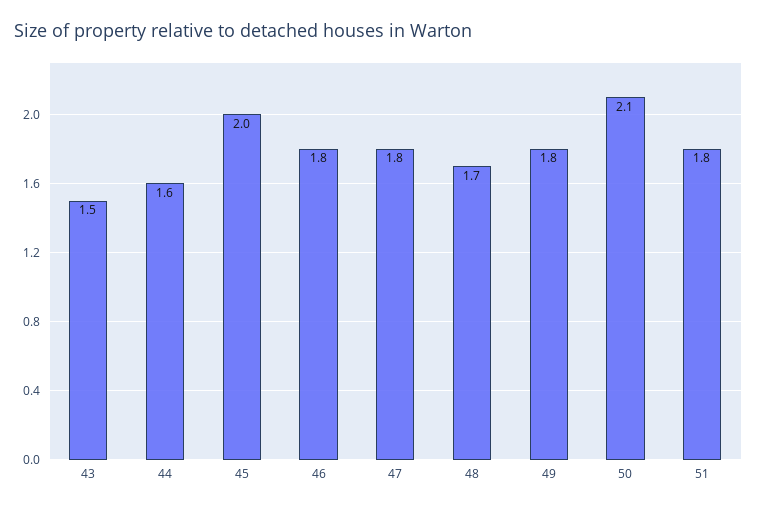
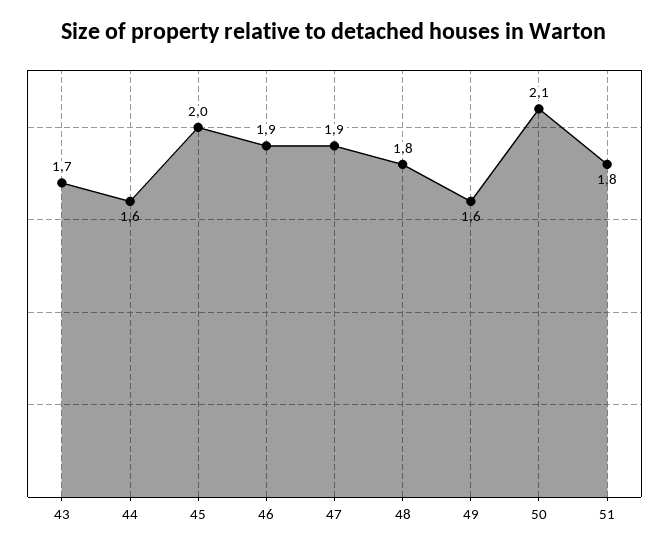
  {
-   "43": 1.5,
+   "43": 1.7,
    "44": 1.6,
    "45": 2,
-   "46": 1.8,
+   "46": 1.9,
-   "47": 1.8,
+   "47": 1.9,
-   "48": 1.7,
+   "48": 1.8,
-   "49": 1.8,
+   "49": 1.6,
    "50": 2.1,
    "51": 1.8
  }

